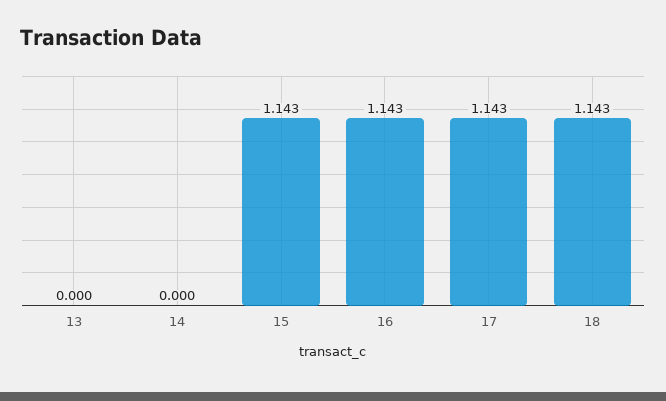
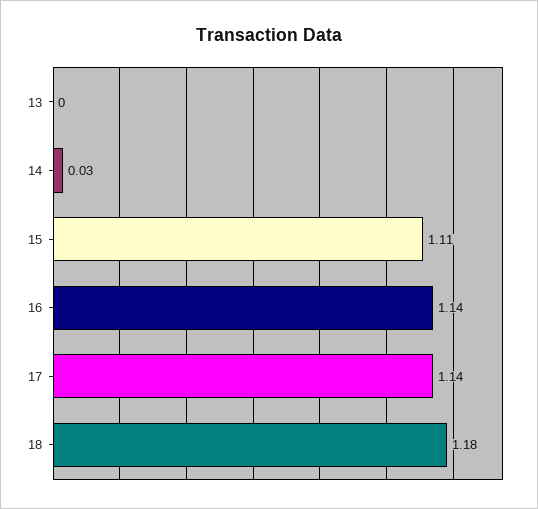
  {
    "13": 0,
-   "14": 0,
+   "14": 0.03,
-   "15": 1.143,
+   "15": 1.11,
    "16": 1.143,
    "17": 1.143,
-   "18": 1.143
+   "18": 1.18
  }

